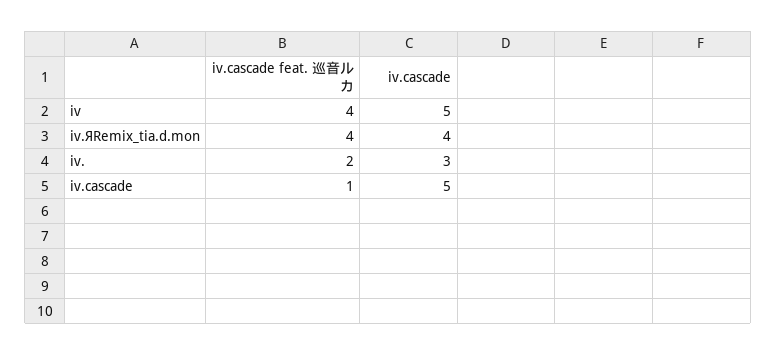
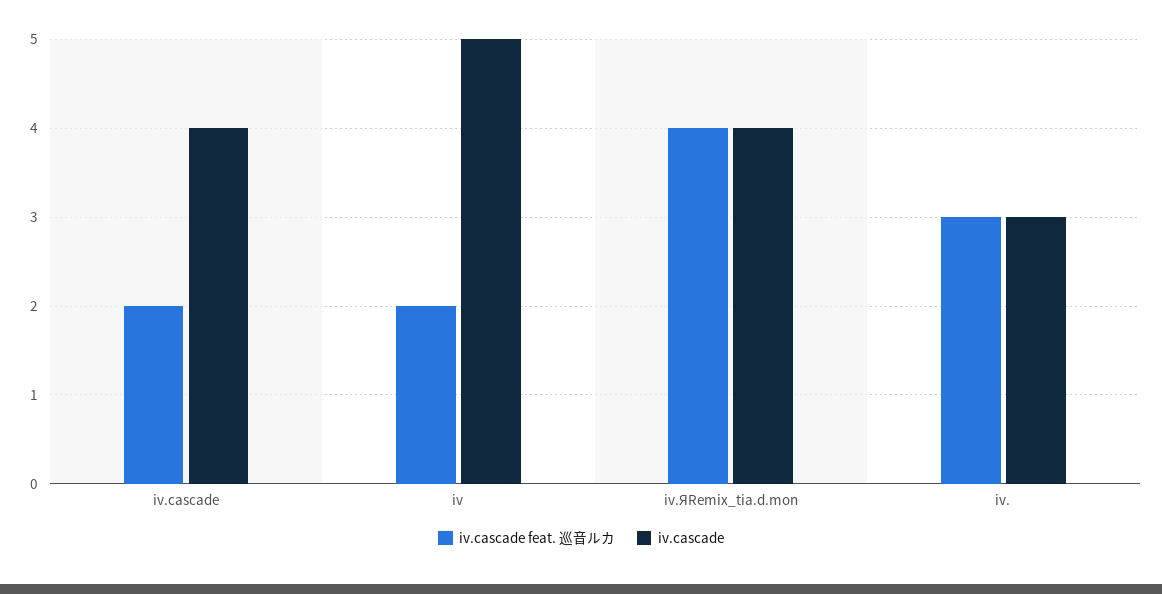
  {
    "iv.cascade feat. 巡音ルカ": {
-     "iv": 4,
+     "iv": 2,
      "iv.ЯRemix_tia.d.mon": 4,
-     "iv.": 2,
+     "iv.": 3,
-     "iv.cascade": 1
+     "iv.cascade": 2
    },
    "iv.cascade": {
      "iv": 5,
      "iv.ЯRemix_tia.d.mon": 4,
      "iv.": 3,
-     "iv.cascade": 5
+     "iv.cascade": 4
    }
  }

